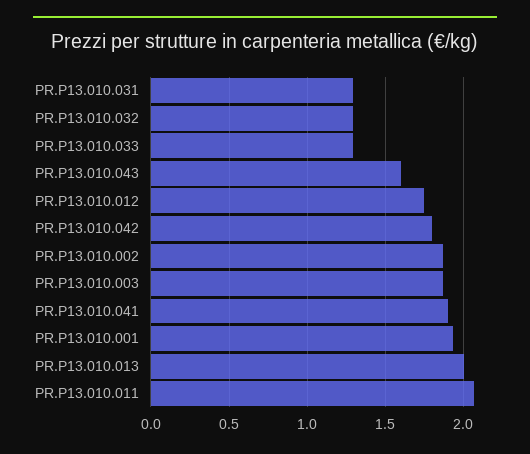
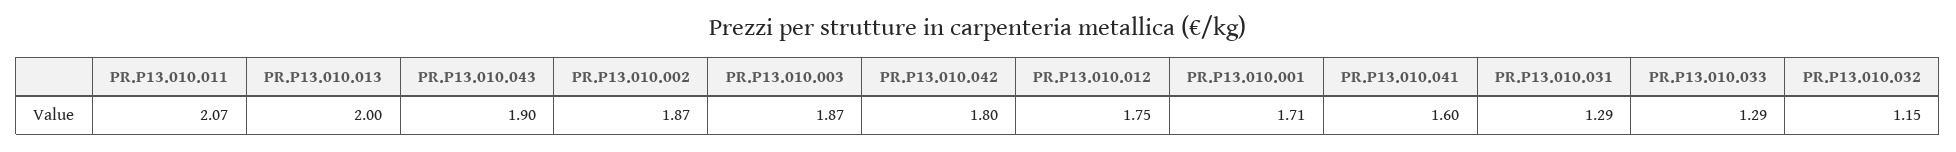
  {
    "PR.P13.010.031": 1.29,
-   "PR.P13.010.032": 1.3,
+   "PR.P13.010.032": 1.15,
    "PR.P13.010.033": 1.29,
-   "PR.P13.010.043": 1.6,
+   "PR.P13.010.043": 1.9,
    "PR.P13.010.012": 1.75,
    "PR.P13.010.042": 1.8,
    "PR.P13.010.002": 1.87,
    "PR.P13.010.003": 1.87,
-   "PR.P13.010.041": 1.9,
+   "PR.P13.010.041": 1.6,
-   "PR.P13.010.001": 1.95,
+   "PR.P13.010.001": 1.71,
    "PR.P13.010.013": 2,
    "PR.P13.010.011": 2.07
  }

